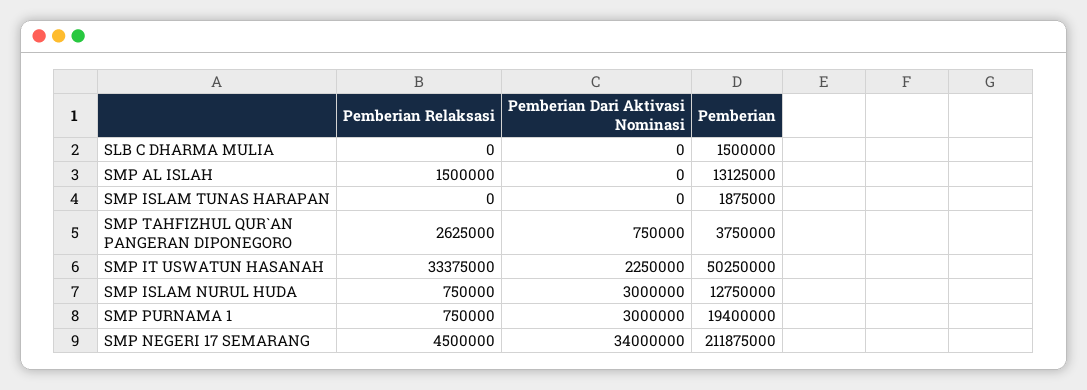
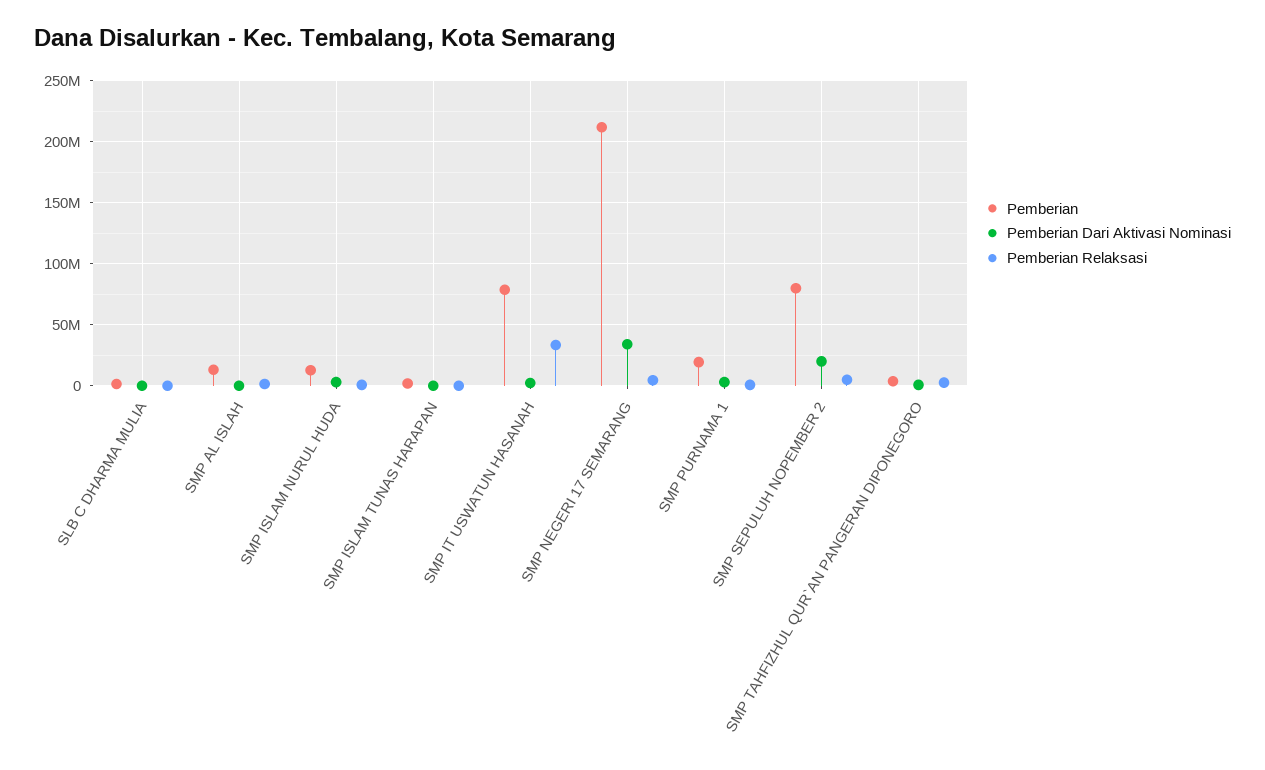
  {
    "Pemberian Relaksasi": {
      "SLB C DHARMA MULIA": 0,
      "SMP AL ISLAH": 1500000,
      "SMP ISLAM TUNAS HARAPAN": 0,
      "SMP TAHFIZHUL QUR`AN PANGERAN DIPONEGORO": 2625000,
      "SMP IT USWATUN HASANAH": 33375000,
      "SMP ISLAM NURUL HUDA": 750000,
      "SMP PURNAMA 1": 750000,
-     "SMP NEGERI 17 SEMARANG": 4500000
+     "SMP NEGERI 17 SEMARANG": 4500000,
+     "SMP SEPULUH NOPEMBER 2": 5000000
    },
    "Pemberian Dari Aktivasi Nominasi": {
      "SLB C DHARMA MULIA": 0,
      "SMP AL ISLAH": 0,
      "SMP ISLAM TUNAS HARAPAN": 0,
      "SMP TAHFIZHUL QUR`AN PANGERAN DIPONEGORO": 750000,
      "SMP IT USWATUN HASANAH": 2250000,
      "SMP ISLAM NURUL HUDA": 3000000,
      "SMP PURNAMA 1": 3000000,
-     "SMP NEGERI 17 SEMARANG": 34000000
+     "SMP NEGERI 17 SEMARANG": 34000000,
+     "SMP SEPULUH NOPEMBER 2": 20000000
    },
    "Pemberian": {
      "SLB C DHARMA MULIA": 1500000,
      "SMP AL ISLAH": 13125000,
      "SMP ISLAM TUNAS HARAPAN": 1875000,
      "SMP TAHFIZHUL QUR`AN PANGERAN DIPONEGORO": 3750000,
-     "SMP IT USWATUN HASANAH": 50250000,
+     "SMP IT USWATUN HASANAH": 80000000,
      "SMP ISLAM NURUL HUDA": 12750000,
      "SMP PURNAMA 1": 19400000,
-     "SMP NEGERI 17 SEMARANG": 211875000
+     "SMP NEGERI 17 SEMARANG": 211875000,
+     "SMP SEPULUH NOPEMBER 2": 80000000
    }
  }

